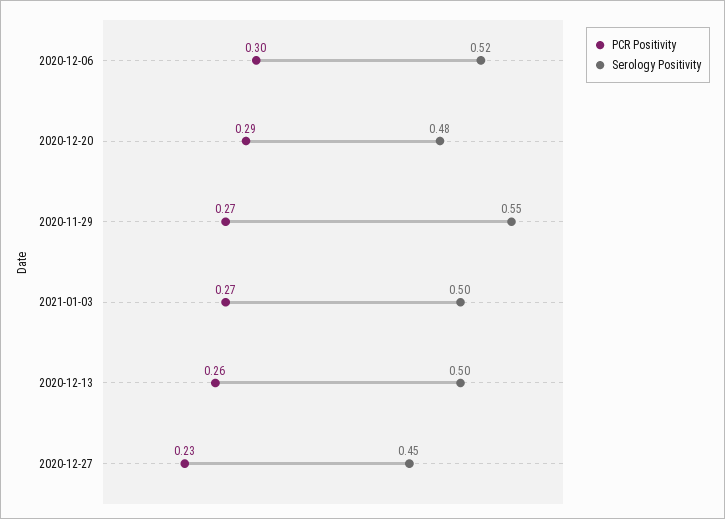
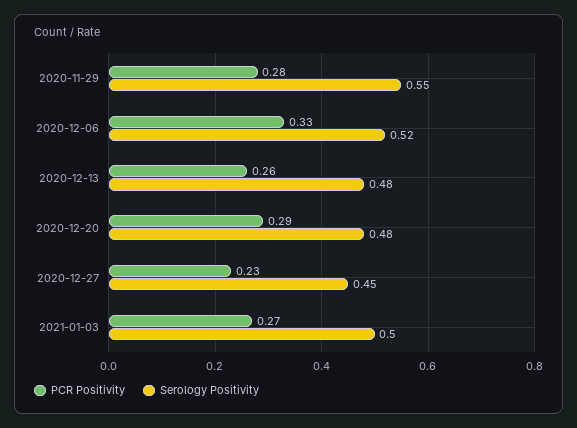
  {
    "PCR Positivity": {
-     "2020-12-06": 0.3,
+     "2020-12-06": 0.33,
      "2020-12-20": 0.29,
-     "2020-11-29": 0.27,
+     "2020-11-29": 0.28,
      "2021-01-03": 0.27,
      "2020-12-13": 0.26,
      "2020-12-27": 0.23
    },
    "Serology Positivity": {
      "2020-12-06": 0.52,
      "2020-12-20": 0.48,
      "2020-11-29": 0.55,
      "2021-01-03": 0.5,
-     "2020-12-13": 0.5,
+     "2020-12-13": 0.48,
      "2020-12-27": 0.45
    }
  }

